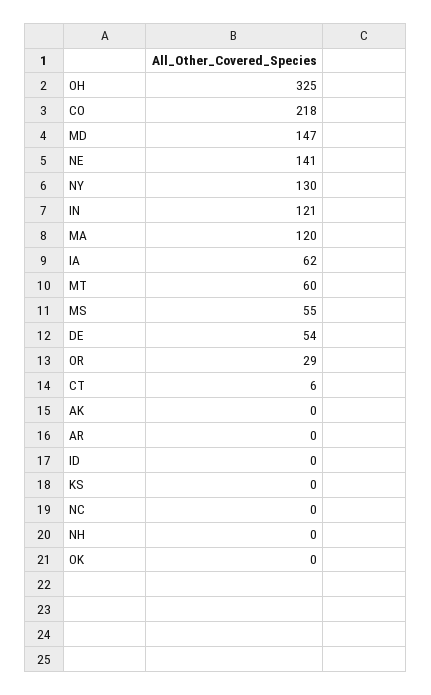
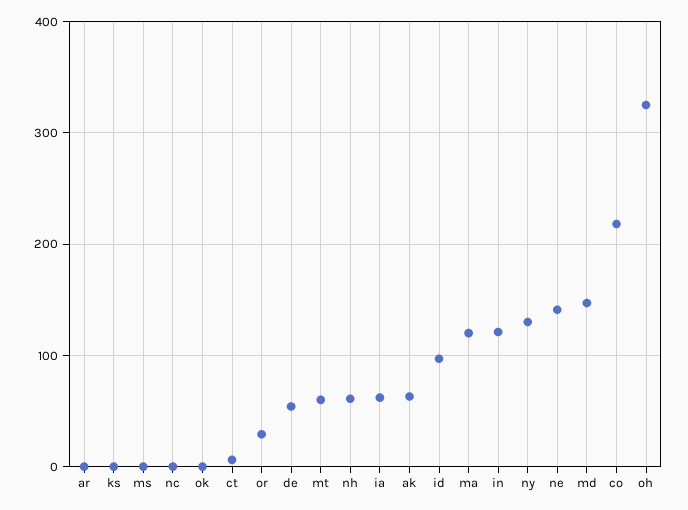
  {
    "OH": 325,
    "CO": 218,
    "MD": 147,
    "NE": 141,
    "NY": 130,
    "IN": 121,
    "MA": 120,
    "IA": 62,
    "MT": 60,
-   "MS": 55,
+   "MS": 0,
    "DE": 54,
    "OR": 29,
    "CT": 6,
-   "AK": 0,
+   "AK": 60,
    "AR": 0,
-   "ID": 0,
+   "ID": 100,
    "KS": 0,
    "NC": 0,
-   "NH": 0,
+   "NH": 60,
    "OK": 0
  }

